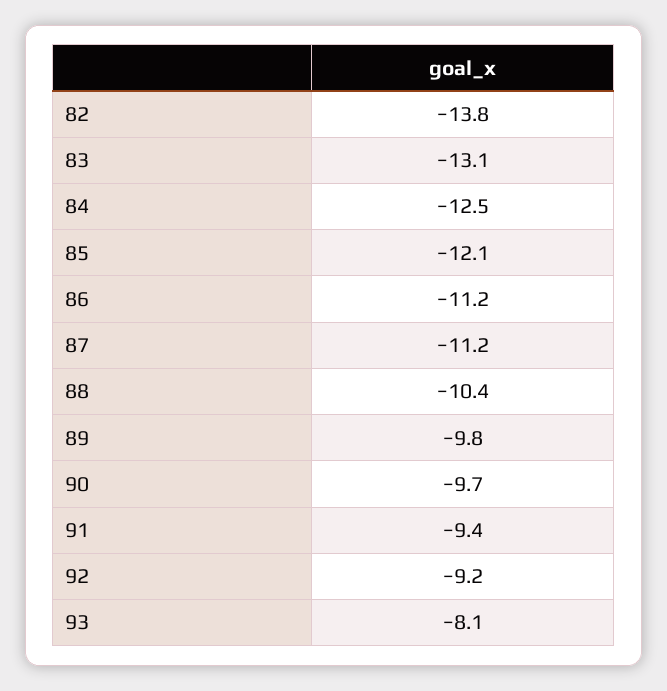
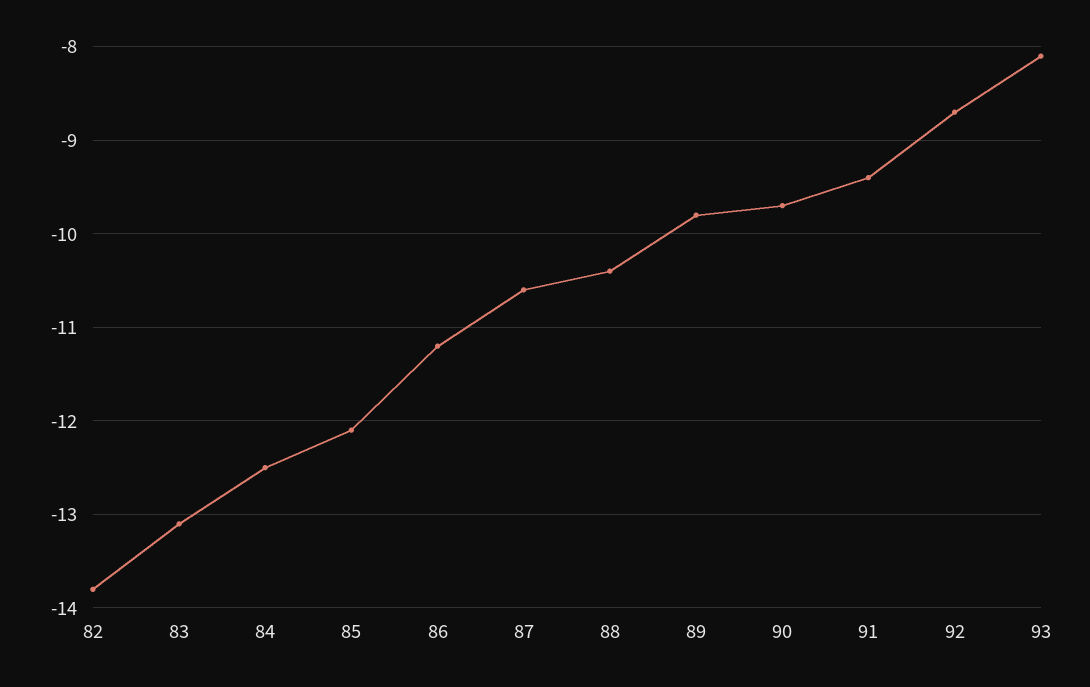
  {
    "82": -13.8,
    "83": -13.1,
    "84": -12.5,
    "85": -12.1,
    "86": -11.2,
-   "87": -11.2,
+   "87": -10.6,
    "88": -10.4,
    "89": -9.8,
    "90": -9.7,
    "91": -9.4,
-   "92": -9.2,
+   "92": -8.7,
    "93": -8.1
  }

